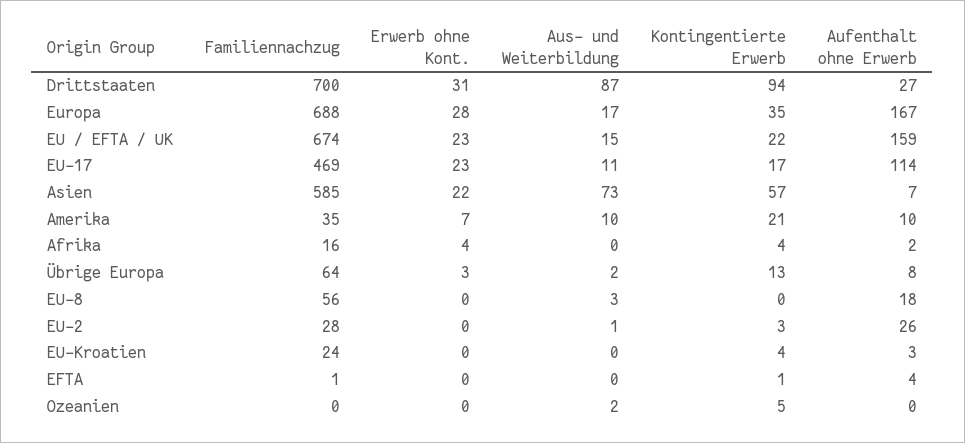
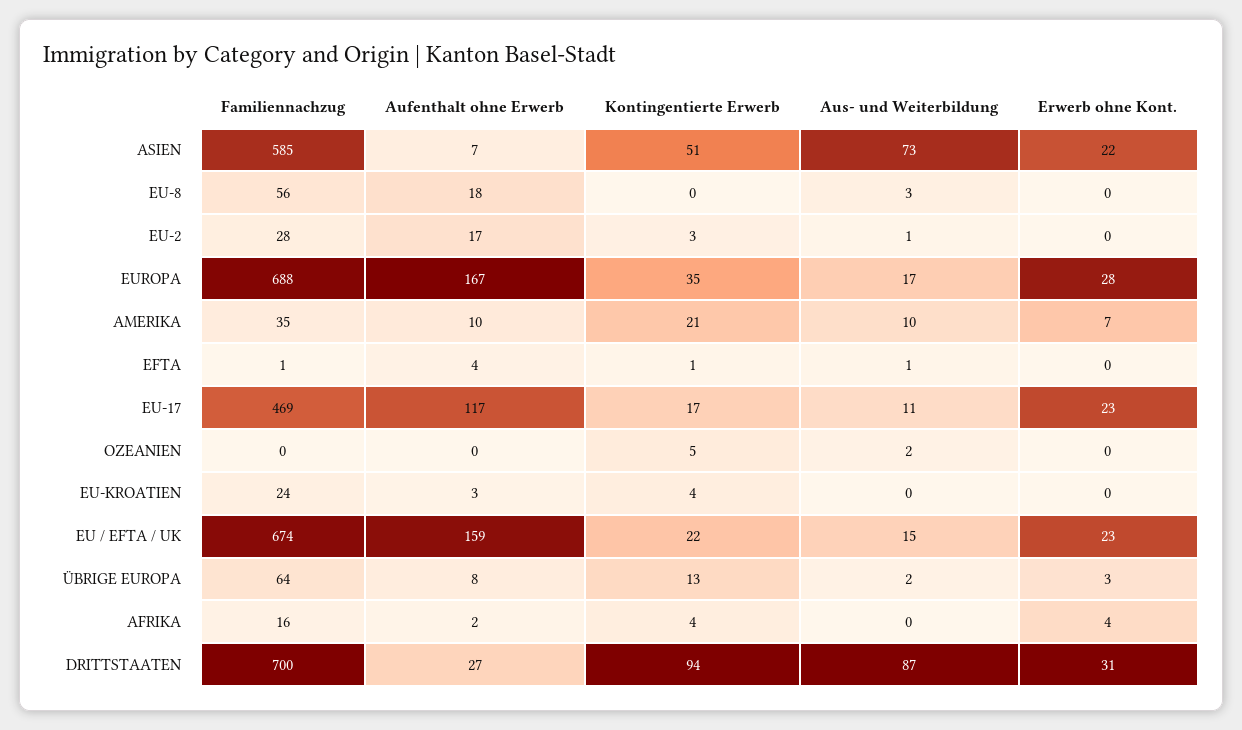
  {
    "Familiennachzug": {
      "Drittstaaten": 700,
      "Europa": 688,
      "EU / EFTA / UK": 674,
      "EU-17": 469,
      "Asien": 585,
      "Amerika": 35,
      "Afrika": 16,
      "Übrige Europa": 64,
      "EU-8": 56,
      "EU-2": 28,
      "EU-Kroatien": 24,
      "EFTA": 1,
      "Ozeanien": 0
    },
    "Erwerb ohne Kont.": {
      "Drittstaaten": 31,
      "Europa": 28,
      "EU / EFTA / UK": 23,
      "EU-17": 23,
      "Asien": 22,
      "Amerika": 7,
      "Afrika": 4,
      "Übrige Europa": 3,
      "EU-8": 0,
      "EU-2": 0,
      "EU-Kroatien": 0,
      "EFTA": 0,
      "Ozeanien": 0
    },
    "Aus- und Weiterbildung": {
      "Drittstaaten": 87,
      "Europa": 17,
      "EU / EFTA / UK": 15,
      "EU-17": 11,
      "Asien": 73,
      "Amerika": 10,
      "Afrika": 0,
      "Übrige Europa": 2,
      "EU-8": 3,
      "EU-2": 1,
      "EU-Kroatien": 0,
-     "EFTA": 0,
+     "EFTA": 1,
      "Ozeanien": 2
    },
    "Kontingentierte Erwerb": {
      "Drittstaaten": 94,
      "Europa": 35,
      "EU / EFTA / UK": 22,
      "EU-17": 17,
-     "Asien": 57,
+     "Asien": 51,
      "Amerika": 21,
      "Afrika": 4,
      "Übrige Europa": 13,
      "EU-8": 0,
      "EU-2": 3,
      "EU-Kroatien": 4,
      "EFTA": 1,
      "Ozeanien": 5
    },
    "Aufenthalt ohne Erwerb": {
      "Drittstaaten": 27,
      "Europa": 167,
      "EU / EFTA / UK": 159,
-     "EU-17": 114,
+     "EU-17": 117,
      "Asien": 7,
      "Amerika": 10,
      "Afrika": 2,
      "Übrige Europa": 8,
      "EU-8": 18,
-     "EU-2": 26,
+     "EU-2": 17,
      "EU-Kroatien": 3,
      "EFTA": 4,
      "Ozeanien": 0
    }
  }

